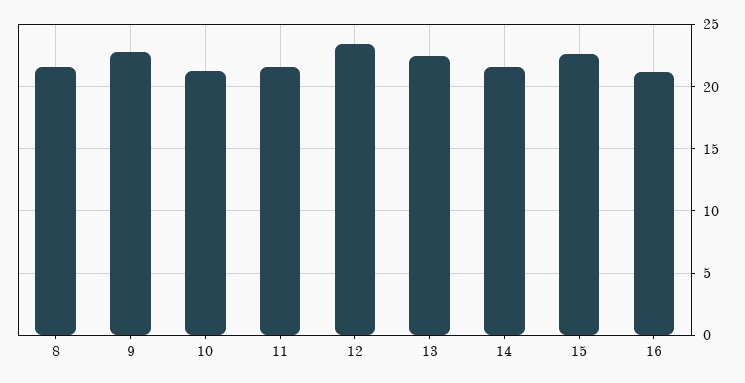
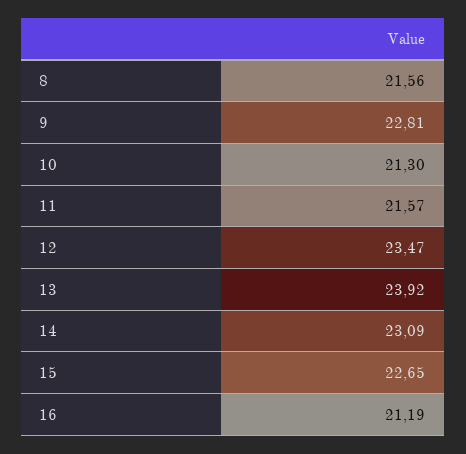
  {
    "8": 21.56,
    "9": 22.81,
    "10": 21.3,
    "11": 21.57,
    "12": 23.47,
-   "13": 22.5,
+   "13": 23.92,
-   "14": 21.5,
+   "14": 23.09,
    "15": 22.65,
    "16": 21.19
  }

